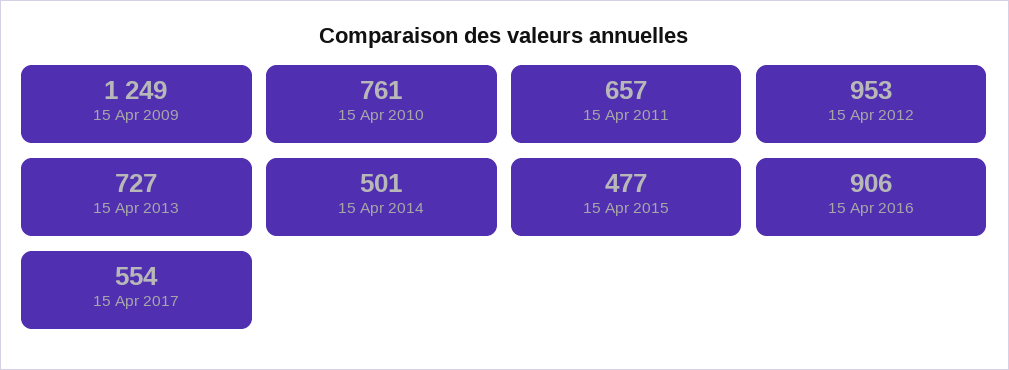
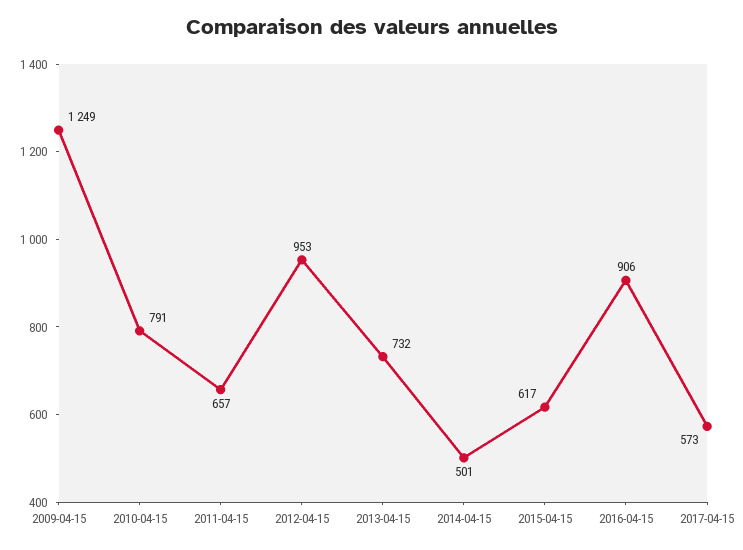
  {
    "15 Apr 2009": 1249,
-   "15 Apr 2010": 761,
+   "15 Apr 2010": 791,
    "15 Apr 2011": 657,
    "15 Apr 2012": 953,
-   "15 Apr 2013": 727,
+   "15 Apr 2013": 732,
    "15 Apr 2014": 501,
-   "15 Apr 2015": 477,
+   "15 Apr 2015": 617,
    "15 Apr 2016": 906,
-   "15 Apr 2017": 554
+   "15 Apr 2017": 573
  }

